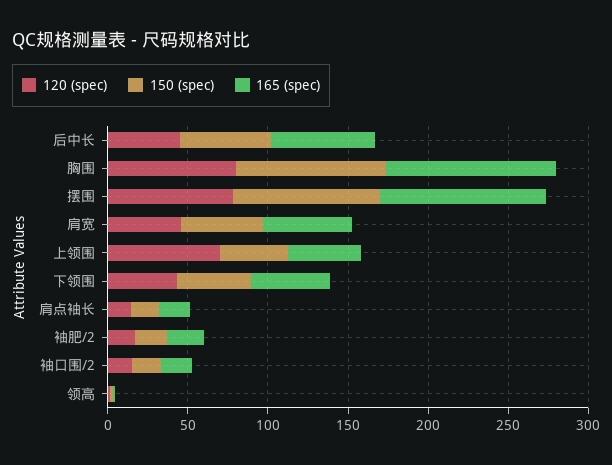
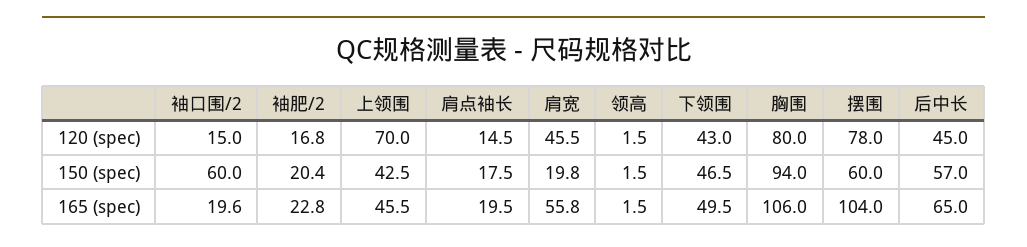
  {
    "120 (spec)": {
      "后中长": 45,
      "胸围": 80,
      "摆围": 78,
      "肩宽": 45.5,
      "上领围": 70,
      "下领围": 43,
      "肩点袖长": 14.5,
      "袖肥/2": 16.8,
      "袖口围/2": 15,
      "领高": 1.5
    },
    "150 (spec)": {
      "后中长": 57,
      "胸围": 94,
-     "摆围": 90,
+     "摆围": 60,
-     "肩宽": 50,
+     "肩宽": 19.8,
      "上领围": 42.5,
      "下领围": 46.5,
      "肩点袖长": 17.5,
      "袖肥/2": 20.4,
-     "袖口围/2": 20,
+     "袖口围/2": 60,
      "领高": 1.5
    },
    "165 (spec)": {
      "后中长": 65,
      "胸围": 106,
      "摆围": 104,
      "肩宽": 55.8,
      "上领围": 45.5,
      "下领围": 49.5,
      "肩点袖长": 19.5,
      "袖肥/2": 22.8,
      "袖口围/2": 19.6,
      "领高": 1.5
    }
  }

